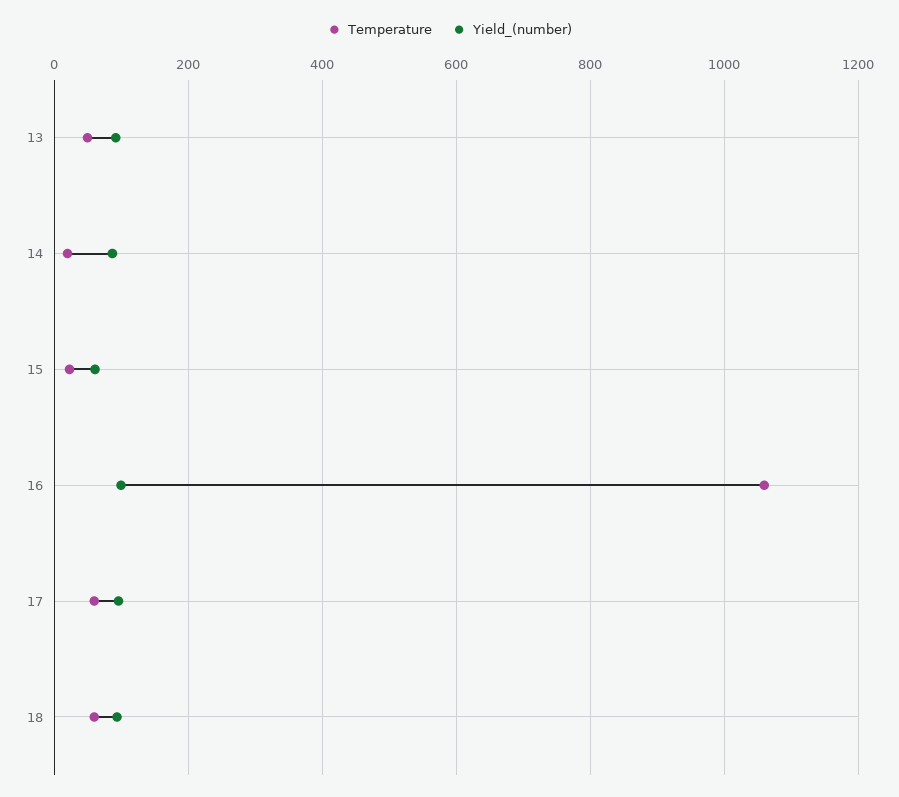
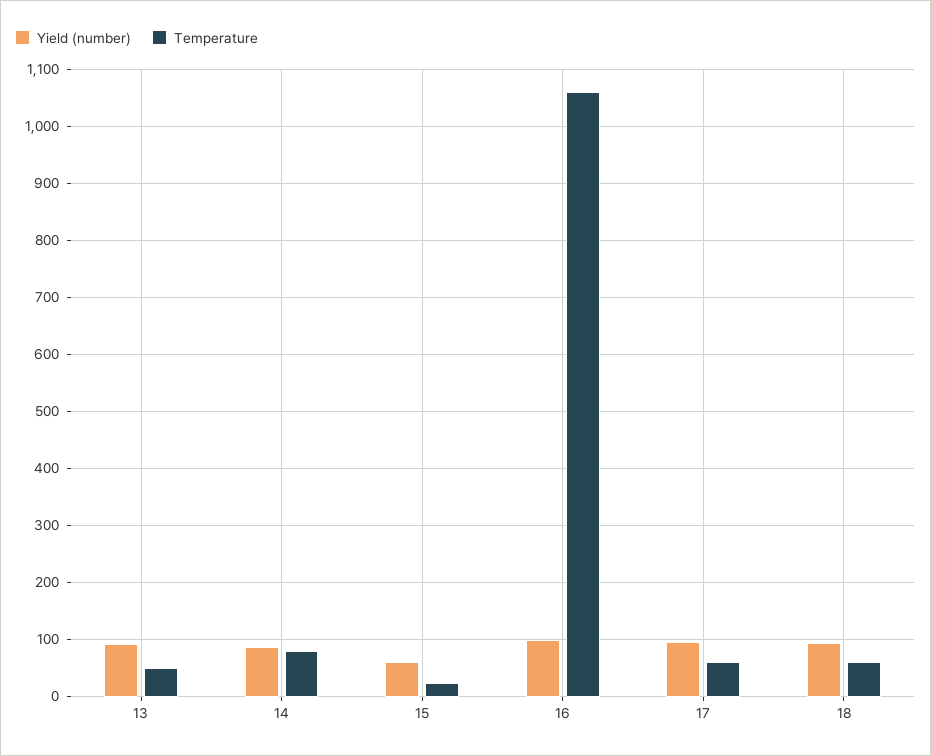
  {
    "Temperature": {
      "13": 60,
-     "14": 20,
+     "14": 80,
      "15": 20,
      "16": 1060,
      "17": 60,
      "18": 60
    },
    "Yield_(number)": {
      "13": 100,
      "14": 80,
      "15": 60,
      "16": 100,
      "17": 100,
      "18": 100
    }
  }

